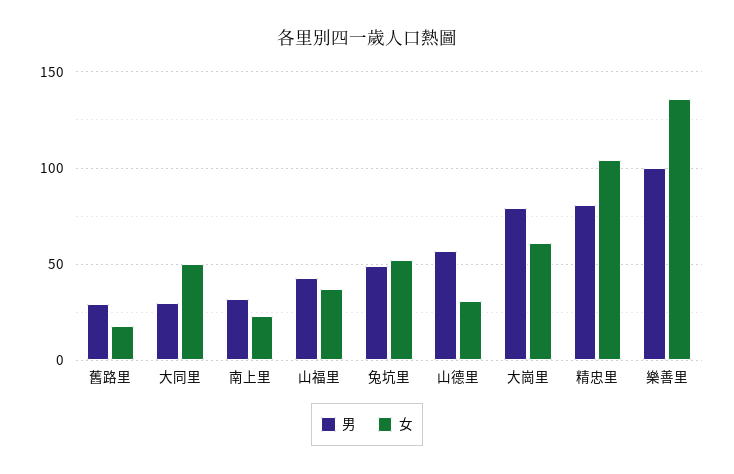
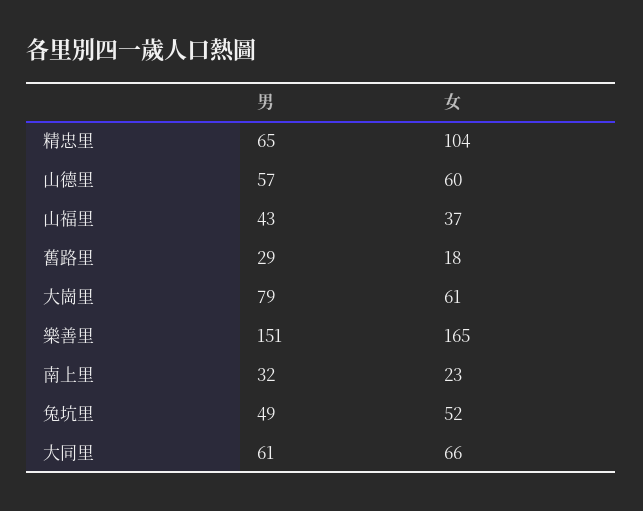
  {
    "男": {
      "舊路里": 29,
-     "大同里": 30,
+     "大同里": 61,
      "南上里": 32,
      "山福里": 43,
      "兔坑里": 49,
      "山德里": 57,
      "大崗里": 79,
-     "精忠里": 80,
+     "精忠里": 65,
-     "樂善里": 100
+     "樂善里": 151
    },
    "女": {
      "舊路里": 18,
-     "大同里": 50,
+     "大同里": 66,
      "南上里": 23,
      "山福里": 37,
      "兔坑里": 52,
-     "山德里": 30,
+     "山德里": 60,
      "大崗里": 61,
      "精忠里": 104,
-     "樂善里": 135
+     "樂善里": 165
    }
  }

